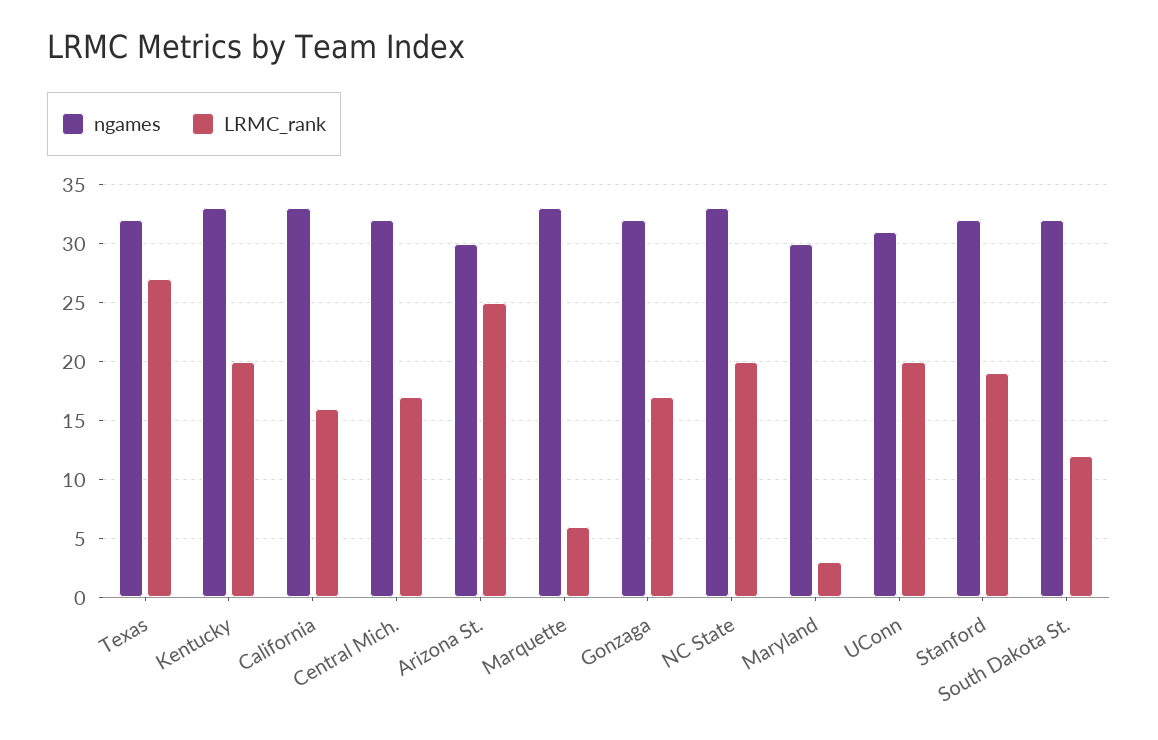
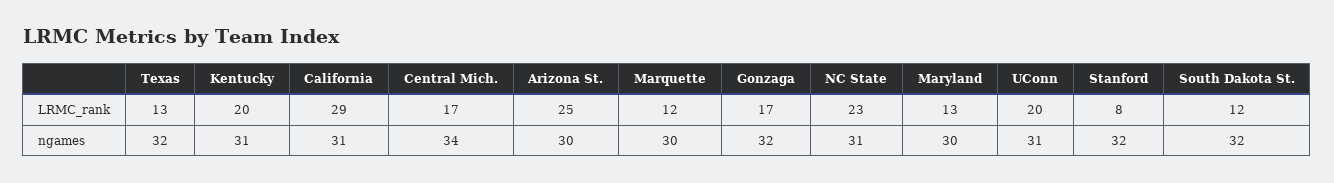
  {
    "ngames": {
      "Texas": 32,
-     "Kentucky": 33,
+     "Kentucky": 31,
-     "California": 33,
+     "California": 31,
-     "Central Mich.": 32,
+     "Central Mich.": 34,
      "Arizona St.": 30,
-     "Marquette": 33,
+     "Marquette": 30,
      "Gonzaga": 32,
-     "NC State": 33,
+     "NC State": 31,
      "Maryland": 30,
      "UConn": 31,
      "Stanford": 32,
      "South Dakota St.": 32
    },
    "LRMC_rank": {
-     "Texas": 27,
+     "Texas": 13,
      "Kentucky": 20,
-     "California": 16,
+     "California": 29,
      "Central Mich.": 17,
      "Arizona St.": 25,
-     "Marquette": 6,
+     "Marquette": 12,
      "Gonzaga": 17,
-     "NC State": 20,
+     "NC State": 23,
-     "Maryland": 3,
+     "Maryland": 13,
      "UConn": 20,
-     "Stanford": 19,
+     "Stanford": 8,
      "South Dakota St.": 12
    }
  }

